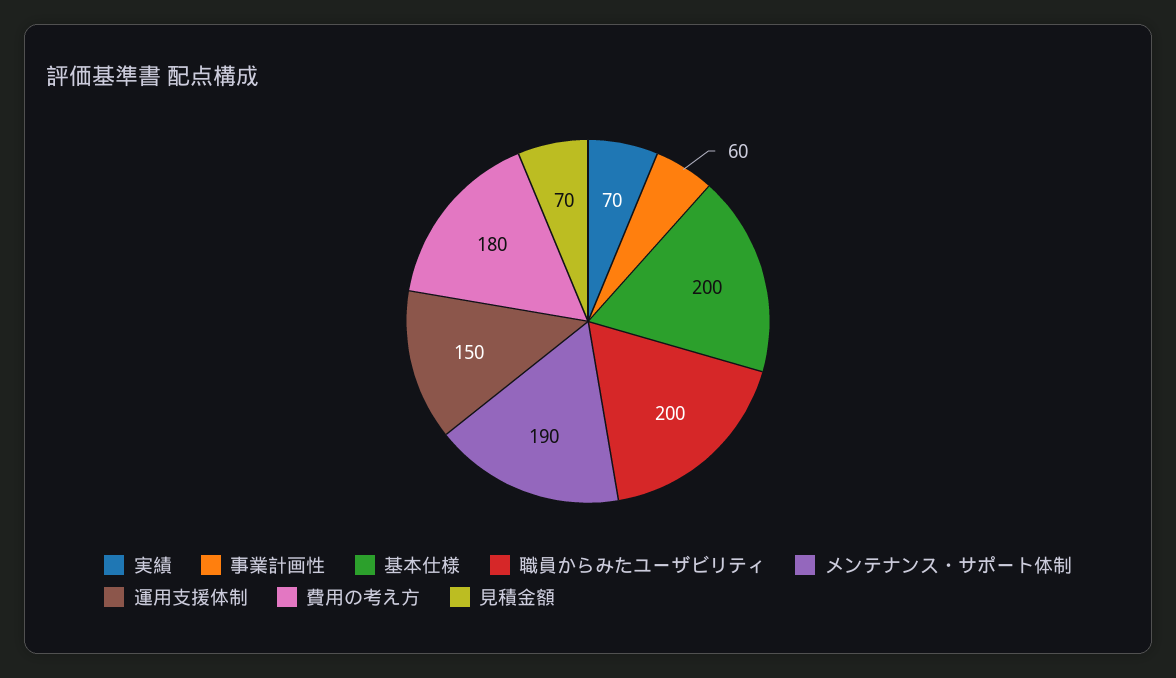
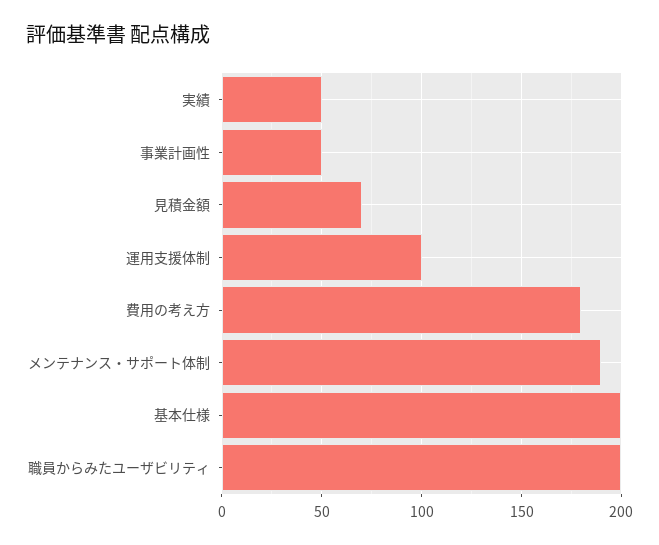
  {
-   "実績": 70,
+   "実績": 50,
-   "事業計画性": 60,
+   "事業計画性": 50,
    "基本仕様": 200,
    "職員からみたユーザビリティ": 200,
    "メンテナンス・サポート体制": 190,
-   "運用支援体制": 150,
+   "運用支援体制": 100,
    "費用の考え方": 180,
    "見積金額": 70
  }

